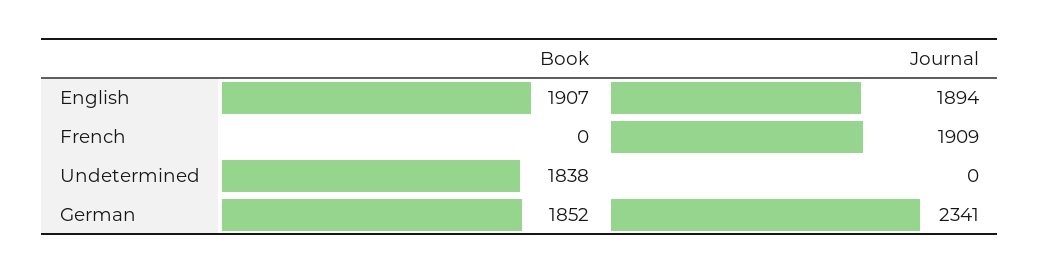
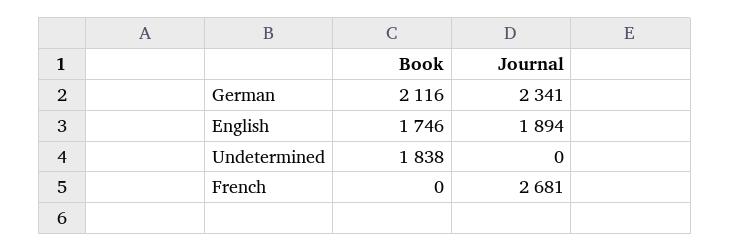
  {
    "Book": {
-     "English": 1907,
+     "English": 1746,
      "French": 0,
      "Undetermined": 1838,
-     "German": 1852
+     "German": 2116
    },
    "Journal": {
      "English": 1894,
-     "French": 1909,
+     "French": 2681,
      "Undetermined": 0,
      "German": 2341
    }
  }

